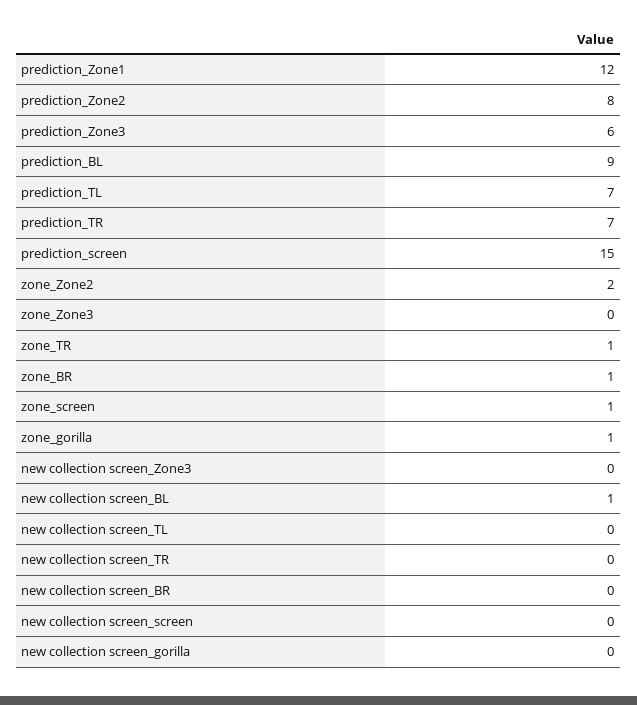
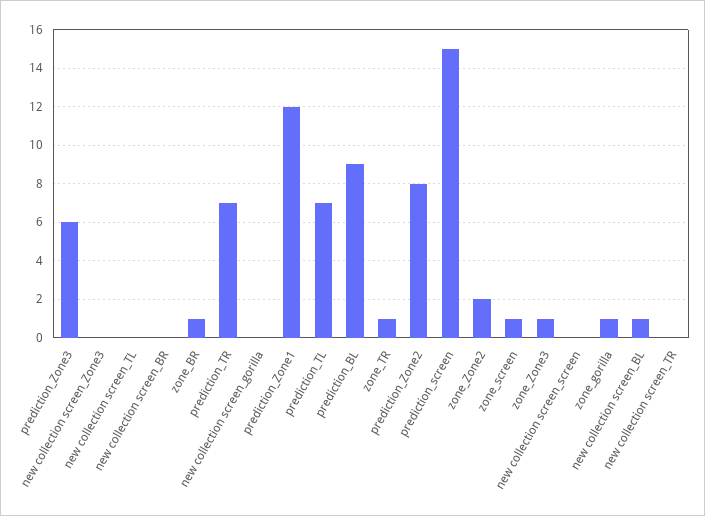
  {
    "prediction_Zone1": 12,
    "prediction_Zone2": 8,
    "prediction_Zone3": 6,
    "prediction_BL": 9,
    "prediction_TL": 7,
    "prediction_TR": 7,
    "prediction_screen": 15,
    "zone_Zone2": 2,
-   "zone_Zone3": 0,
+   "zone_Zone3": 1,
    "zone_TR": 1,
    "zone_BR": 1,
    "zone_screen": 1,
    "zone_gorilla": 1,
    "new collection screen_Zone3": 0,
    "new collection screen_BL": 1,
    "new collection screen_TL": 0,
    "new collection screen_TR": 0,
    "new collection screen_BR": 0,
    "new collection screen_screen": 0,
    "new collection screen_gorilla": 0
  }

